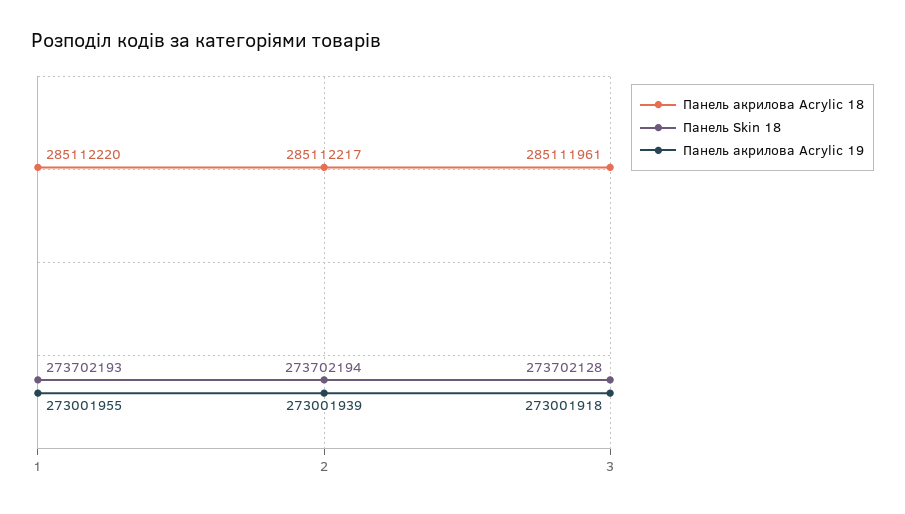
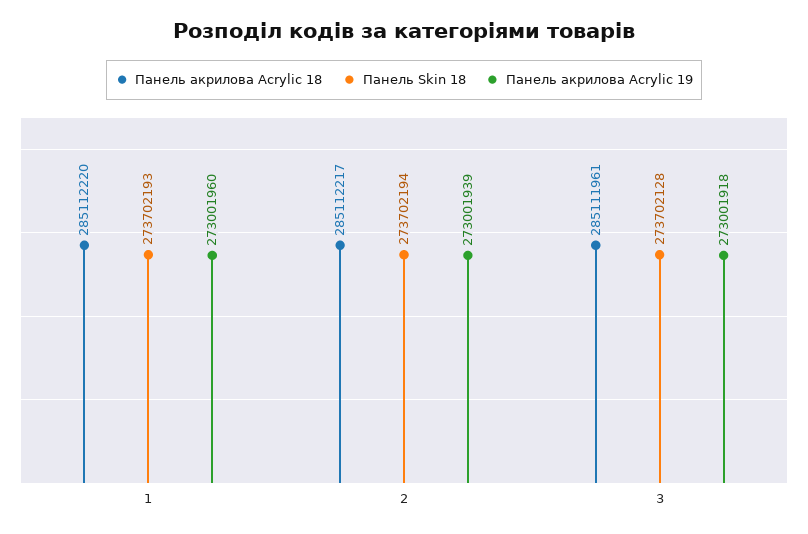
  {
    "Панель акрилова Acrylic 18": {
      "1": 285112220,
      "2": 285112217,
      "3": 285111961
    },
    "Панель Skin 18": {
      "1": 273702193,
      "2": 273702194,
      "3": 273702128
    },
    "Панель акрилова Acrylic 19": {
-     "1": 273001955,
+     "1": 273001960,
      "2": 273001939,
      "3": 273001918
    }
  }

